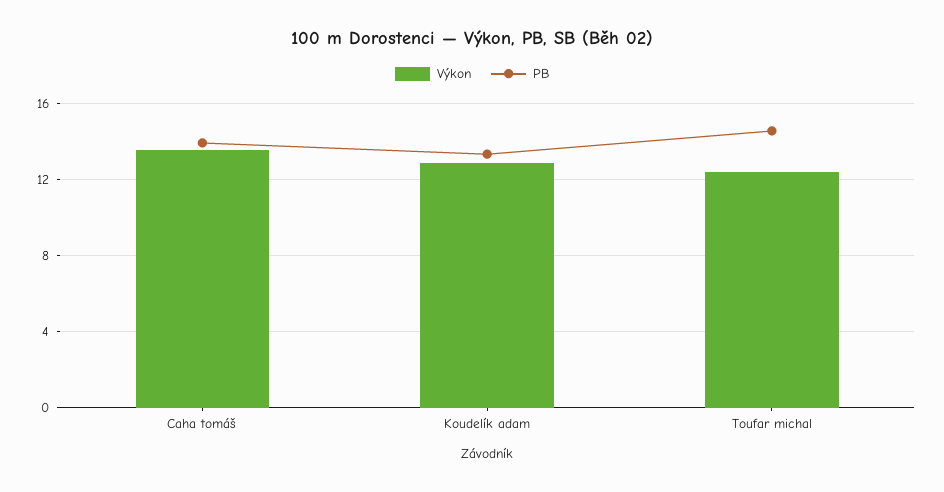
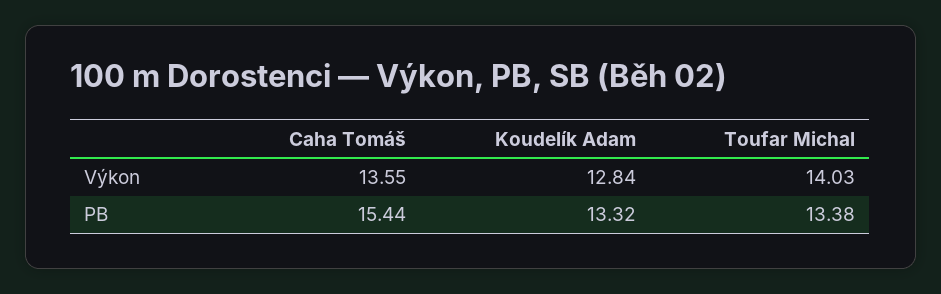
  {
    "Výkon": {
      "Caha tomáš": 13.55,
      "Koudelík adam": 12.84,
-     "Toufar michal": 12.5
+     "Toufar michal": 14.03
    },
    "PB": {
-     "Caha tomáš": 14,
+     "Caha tomáš": 15.44,
      "Koudelík adam": 13.32,
-     "Toufar michal": 14.5
+     "Toufar michal": 13.38
    }
  }

